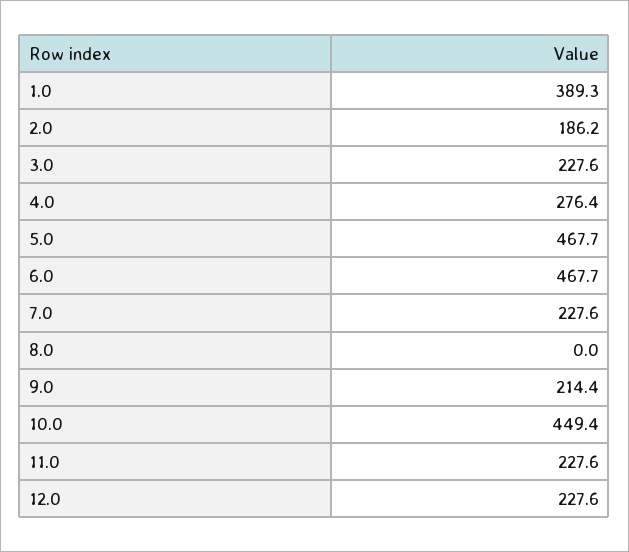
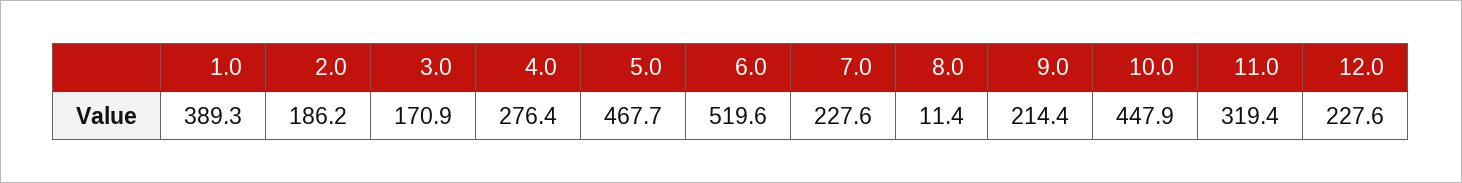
  {
    "1.0": 389.3,
    "2.0": 186.2,
-   "3.0": 227.6,
+   "3.0": 170.9,
    "4.0": 276.4,
    "5.0": 467.7,
-   "6.0": 467.7,
+   "6.0": 519.6,
    "7.0": 227.6,
-   "8.0": 0,
+   "8.0": 11.4,
    "9.0": 214.4,
-   "10.0": 449.4,
+   "10.0": 447.9,
-   "11.0": 227.6,
+   "11.0": 319.4,
    "12.0": 227.6
  }

